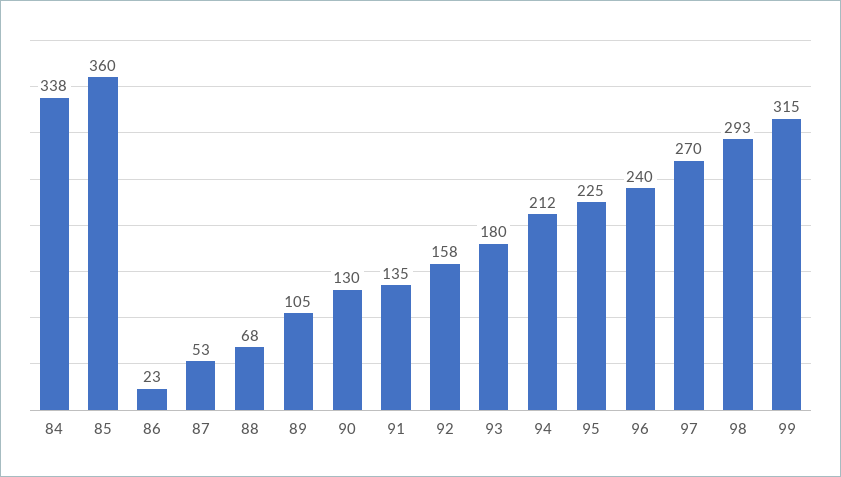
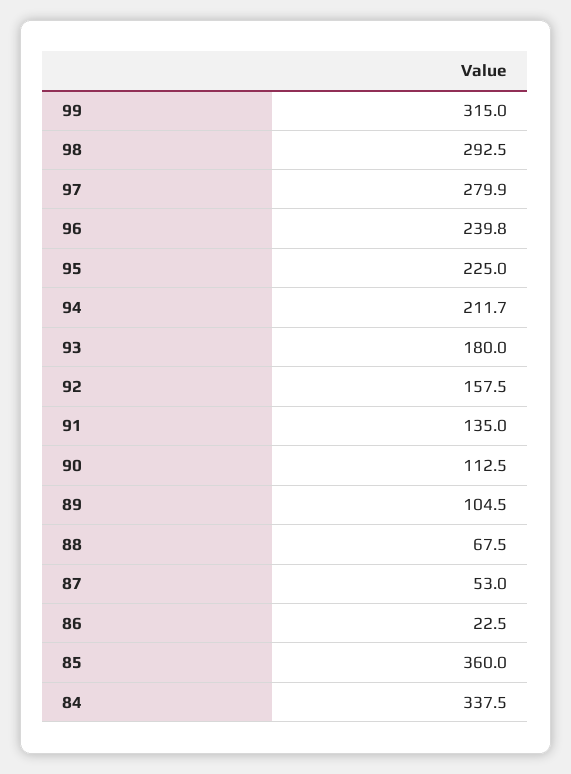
  {
    "84": 337.5,
    "85": 360,
    "86": 22.5,
    "87": 53,
    "88": 67.5,
    "89": 104.5,
-   "90": 130,
+   "90": 112.5,
    "91": 135,
    "92": 157.5,
    "93": 180,
    "94": 211.7,
    "95": 225,
    "96": 239.8,
-   "97": 270,
+   "97": 279.9,
    "98": 292.5,
    "99": 315
  }

